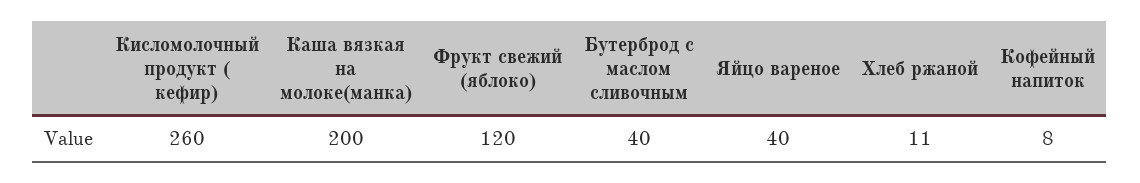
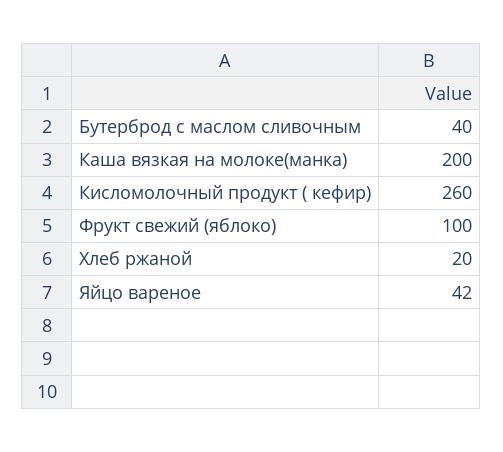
  {
    "Кисломолочный продукт ( кефир)": 260,
    "Каша вязкая на молоке(манка)": 200,
-   "Фрукт свежий (яблоко)": 120,
+   "Фрукт свежий (яблоко)": 100,
    "Бутерброд с маслом сливочным": 40,
-   "Яйцо вареное": 40,
+   "Яйцо вареное": 42,
-   "Хлеб ржаной": 11,
+   "Хлеб ржаной": 20
-   "Кофейный напиток": 8
  }

